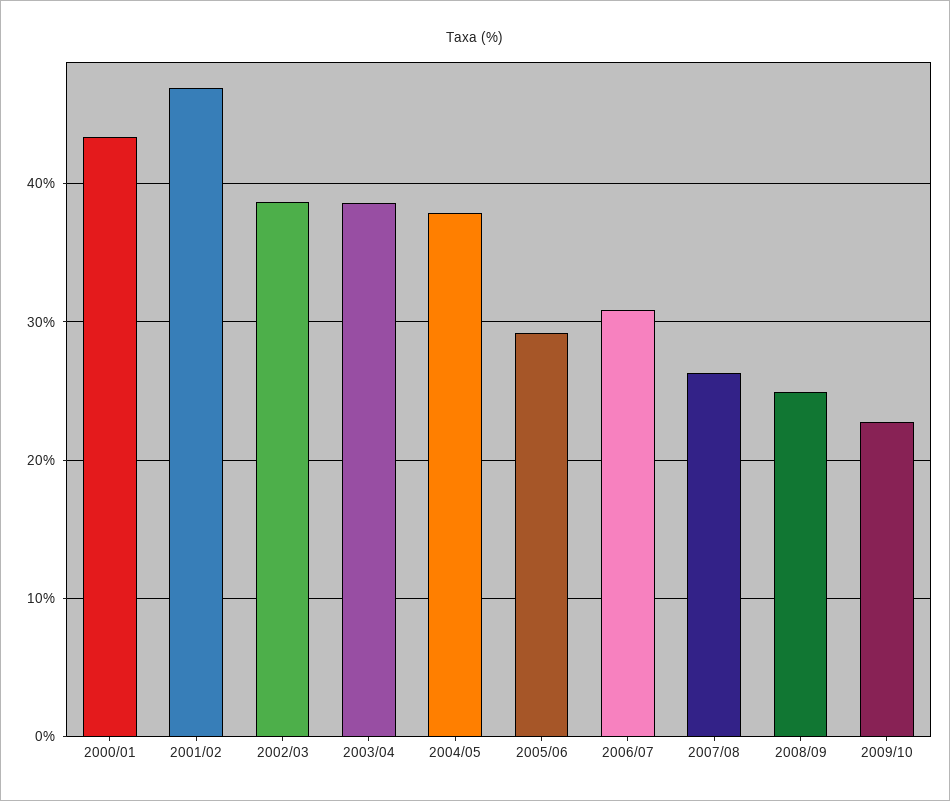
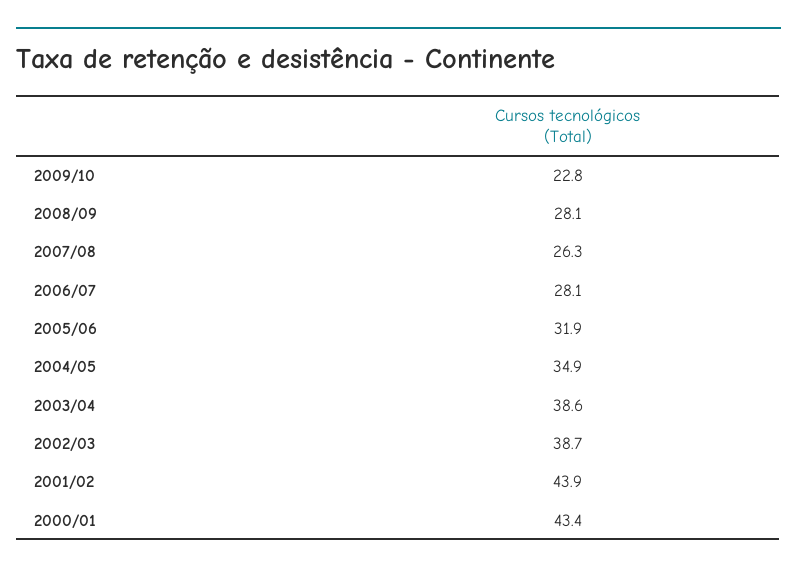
  {
    "2000/01": 43.4,
-   "2001/02": 47,
+   "2001/02": 43.9,
    "2002/03": 38.7,
    "2003/04": 38.6,
-   "2004/05": 38,
+   "2004/05": 34.9,
-   "2005/06": 29,
+   "2005/06": 31.9,
-   "2006/07": 31,
+   "2006/07": 28.1,
    "2007/08": 26.3,
-   "2008/09": 25,
+   "2008/09": 28.1,
    "2009/10": 22.8
  }

